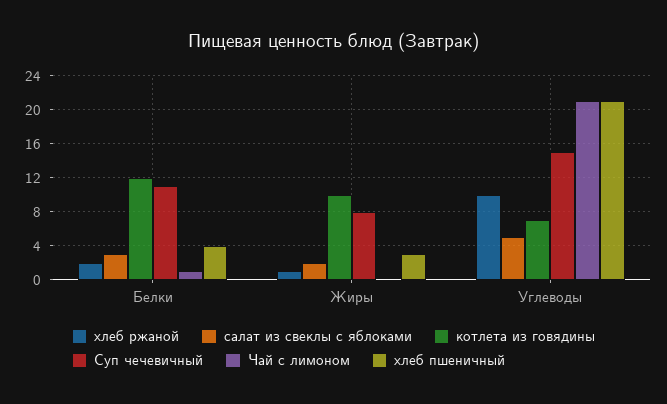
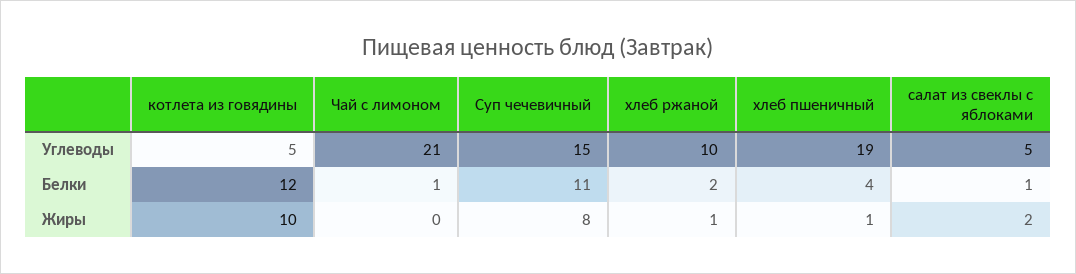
  {
    "хлеб ржаной": {
      "Белки": 2,
      "Жиры": 1,
      "Углеводы": 10
    },
    "салат из свеклы с яблоками": {
-     "Белки": 3,
+     "Белки": 1,
      "Жиры": 2,
      "Углеводы": 5
    },
    "котлета из говядины": {
      "Белки": 12,
      "Жиры": 10,
-     "Углеводы": 7
+     "Углеводы": 5
    },
    "Суп чечевичный": {
      "Белки": 11,
      "Жиры": 8,
      "Углеводы": 15
    },
    "Чай с лимоном": {
      "Белки": 1,
      "Жиры": 0,
      "Углеводы": 21
    },
    "хлеб пшеничный": {
      "Белки": 4,
-     "Жиры": 3,
+     "Жиры": 1,
-     "Углеводы": 21
+     "Углеводы": 19
    }
  }

